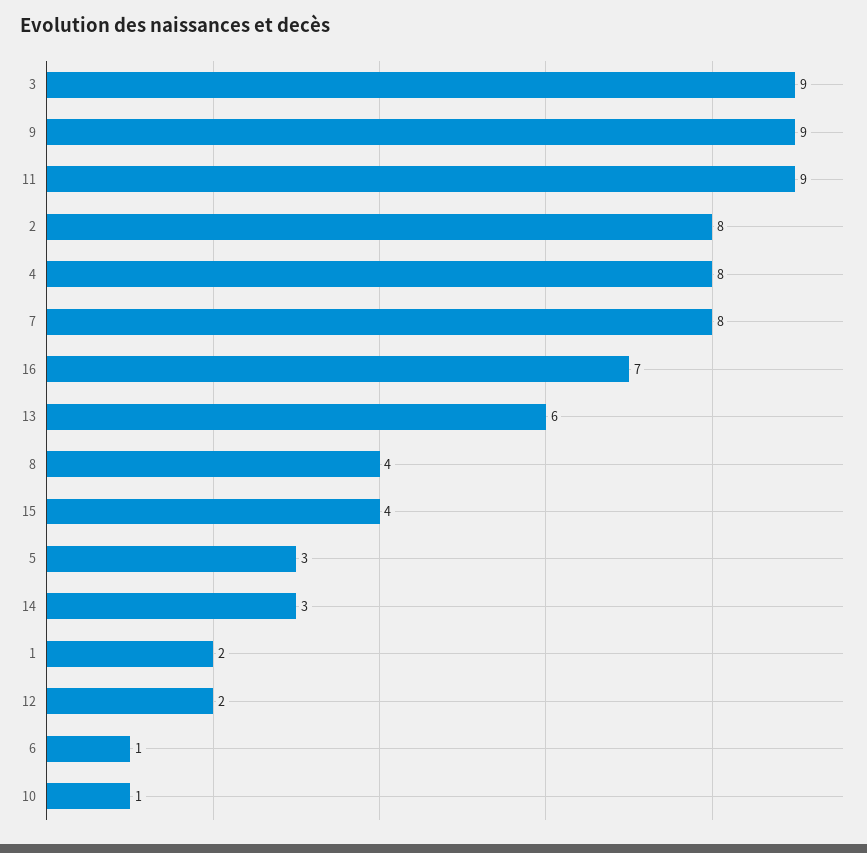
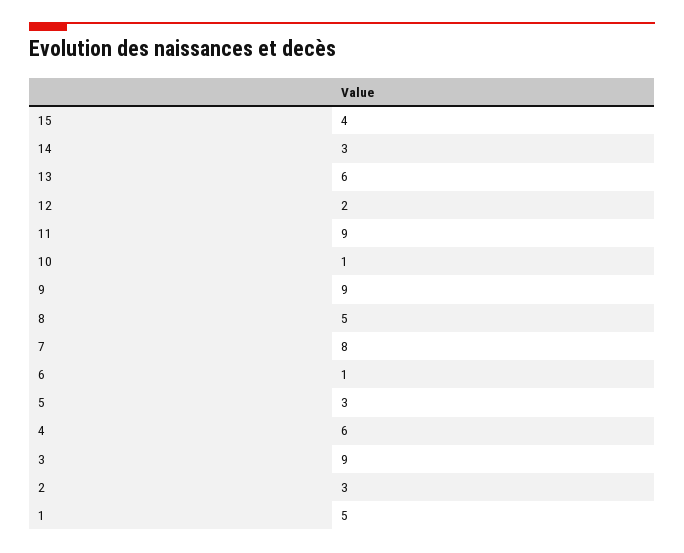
  {
    "3": 9,
    "9": 9,
    "11": 9,
-   "2": 8,
+   "2": 3,
-   "4": 8,
+   "4": 6,
    "7": 8,
-   "16": 7,
    "13": 6,
-   "8": 4,
+   "8": 5,
    "15": 4,
    "5": 3,
    "14": 3,
-   "1": 2,
+   "1": 5,
    "12": 2,
    "6": 1,
    "10": 1
  }

